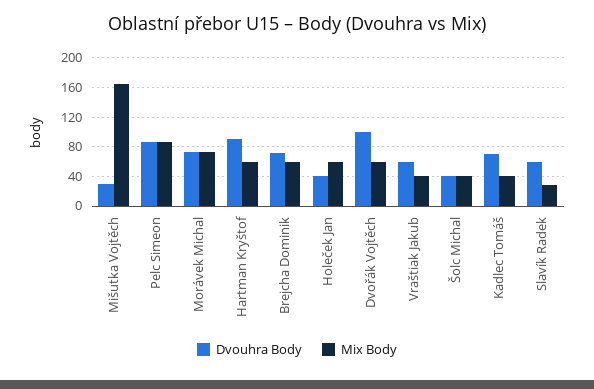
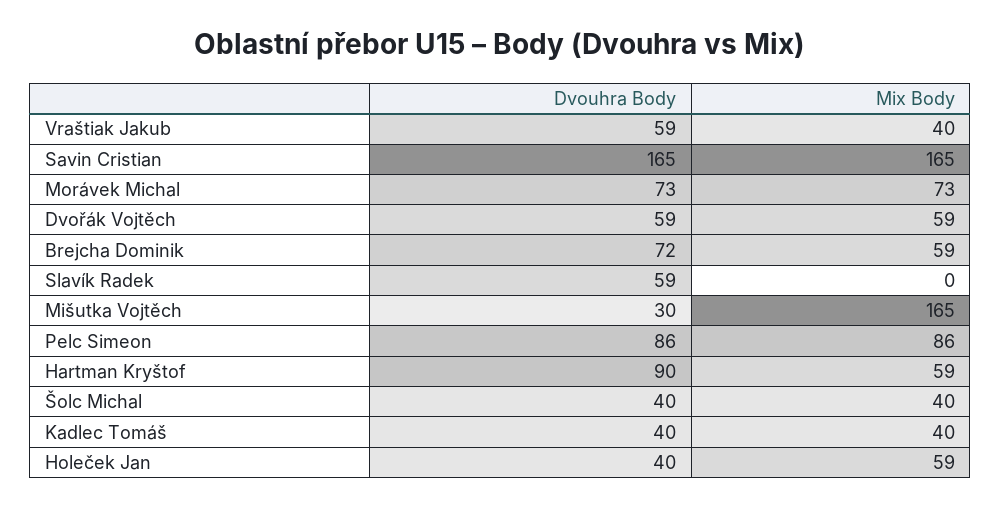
  {
    "Dvouhra Body": {
      "Mišutka Vojtěch": 30,
      "Pelc Simeon": 86,
      "Morávek Michal": 73,
      "Hartman Kryštof": 90,
      "Brejcha Dominik": 72,
      "Holeček Jan": 40,
-     "Dvořák Vojtěch": 100,
+     "Dvořák Vojtěch": 59,
      "Vraštiak Jakub": 59,
      "Šolc Michal": 40,
-     "Kadlec Tomáš": 70,
+     "Kadlec Tomáš": 40,
-     "Slavík Radek": 59
+     "Slavík Radek": 59,
+     "Savin Cristian": 165
    },
    "Mix Body": {
      "Mišutka Vojtěch": 165,
      "Pelc Simeon": 86,
      "Morávek Michal": 73,
      "Hartman Kryštof": 59,
      "Brejcha Dominik": 59,
      "Holeček Jan": 59,
      "Dvořák Vojtěch": 59,
      "Vraštiak Jakub": 40,
      "Šolc Michal": 40,
      "Kadlec Tomáš": 40,
-     "Slavík Radek": 30
+     "Slavík Radek": 0,
+     "Savin Cristian": 165
    }
  }

